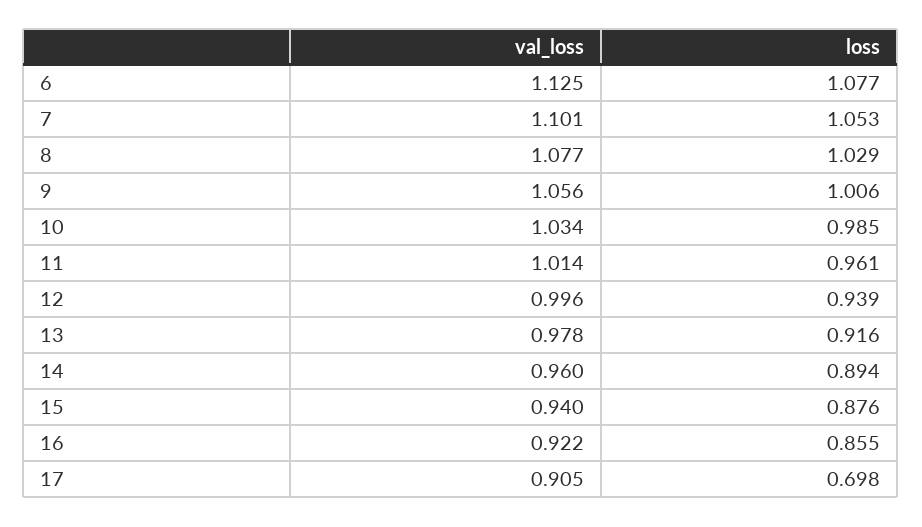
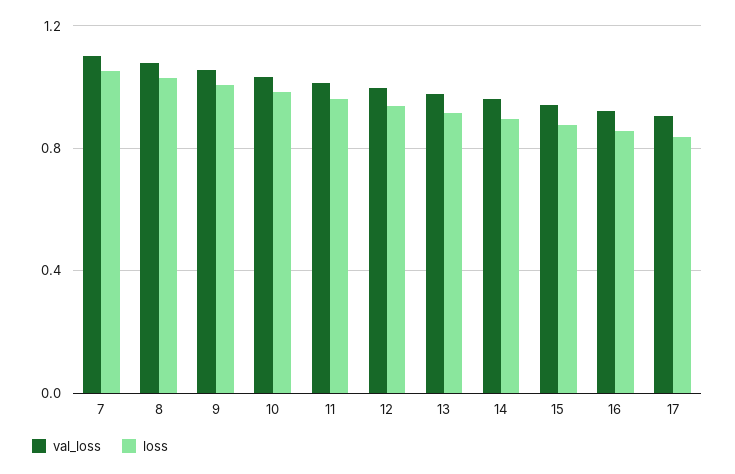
  {
    "val_loss": {
-     "6": 1.125,
      "7": 1.101,
      "8": 1.077,
      "9": 1.056,
      "10": 1.034,
      "11": 1.014,
      "12": 0.996,
      "13": 0.978,
      "14": 0.96,
      "15": 0.94,
      "16": 0.922,
      "17": 0.905
    },
    "loss": {
-     "6": 1.077,
      "7": 1.053,
      "8": 1.029,
      "9": 1.006,
      "10": 0.985,
      "11": 0.961,
      "12": 0.939,
      "13": 0.916,
      "14": 0.894,
      "15": 0.876,
      "16": 0.855,
-     "17": 0.698
+     "17": 0.85
    }
  }

